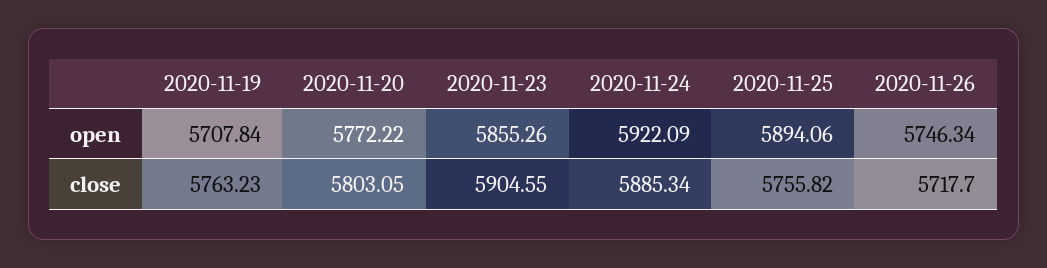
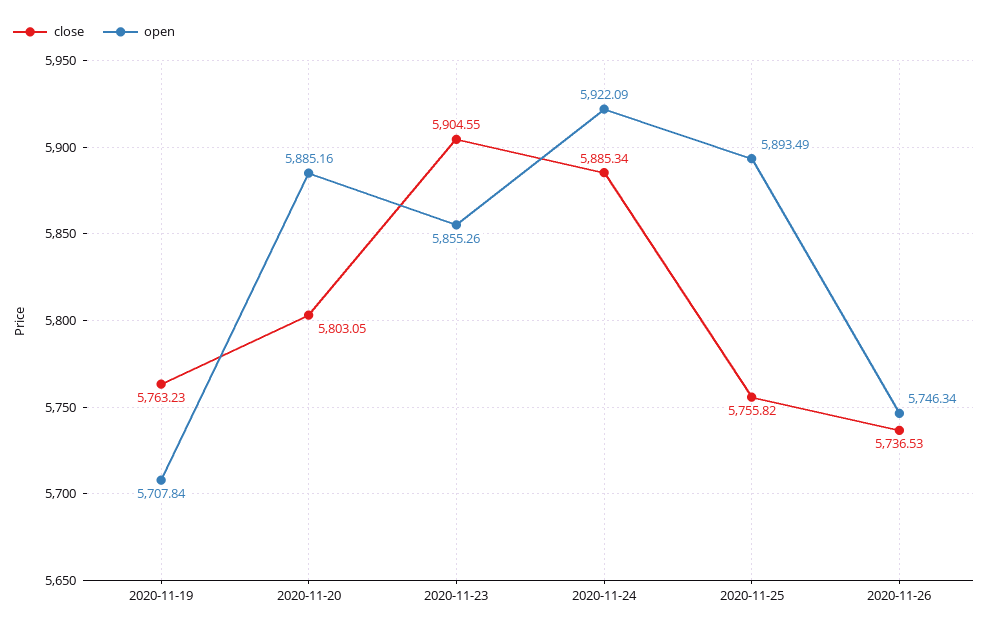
  {
    "open": {
      "2020-11-19": 5707.84,
-     "2020-11-20": 5772.22,
+     "2020-11-20": 5885.16,
      "2020-11-23": 5855.26,
      "2020-11-24": 5922.09,
-     "2020-11-25": 5894.06,
+     "2020-11-25": 5893.49,
      "2020-11-26": 5746.34
    },
    "close": {
      "2020-11-19": 5763.23,
      "2020-11-20": 5803.05,
      "2020-11-23": 5904.55,
      "2020-11-24": 5885.34,
      "2020-11-25": 5755.82,
-     "2020-11-26": 5717.7
+     "2020-11-26": 5736.53
    }
  }

